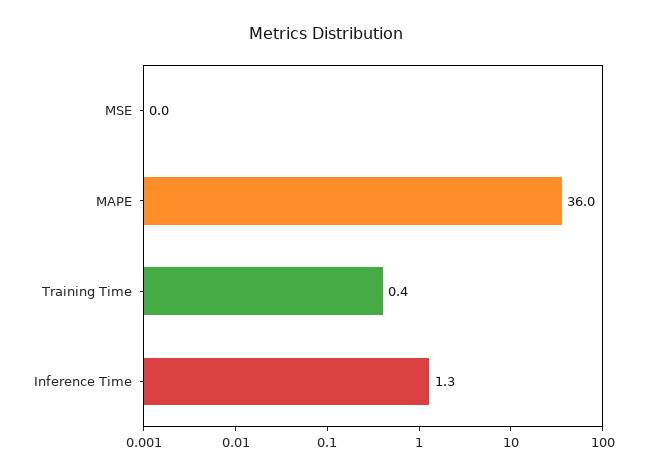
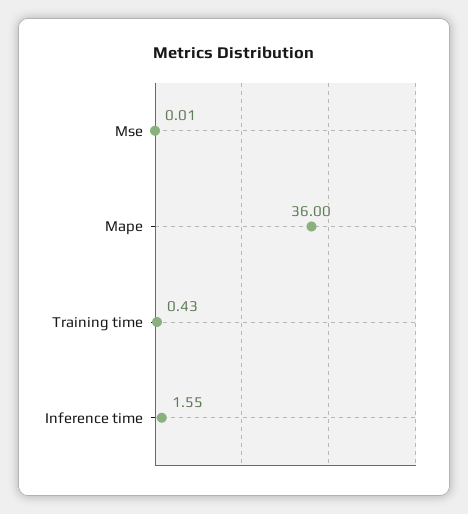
  {
    "MSE": 0.01,
    "MAPE": 36,
    "Training Time": 0.43,
-   "Inference Time": 1.3
+   "Inference Time": 1.55
  }

